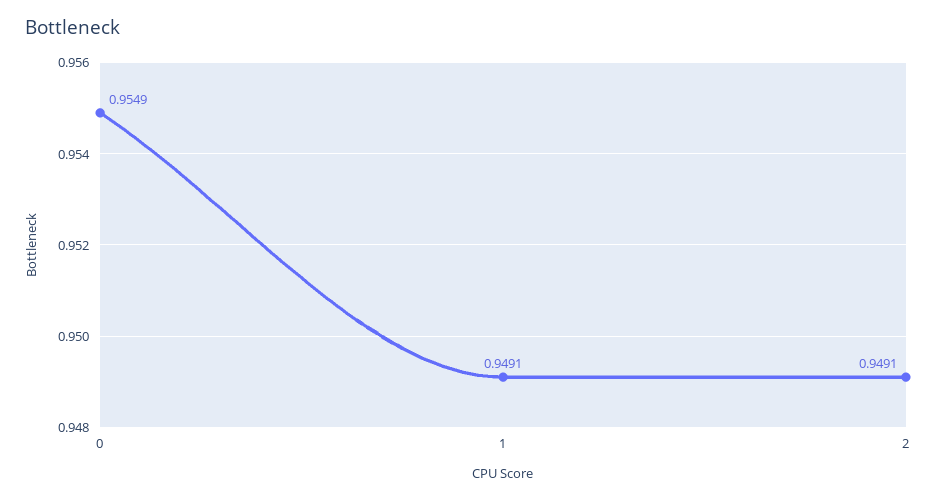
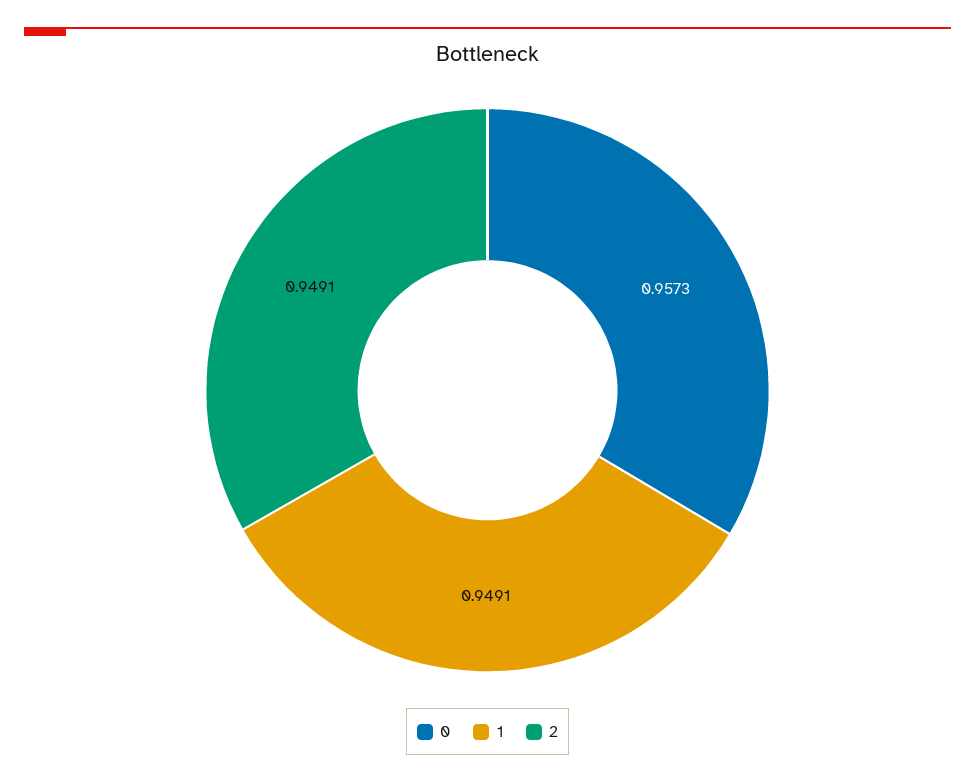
  {
-   "0": 0.9549,
+   "0": 0.9573,
    "1": 0.9491,
    "2": 0.9491
  }

